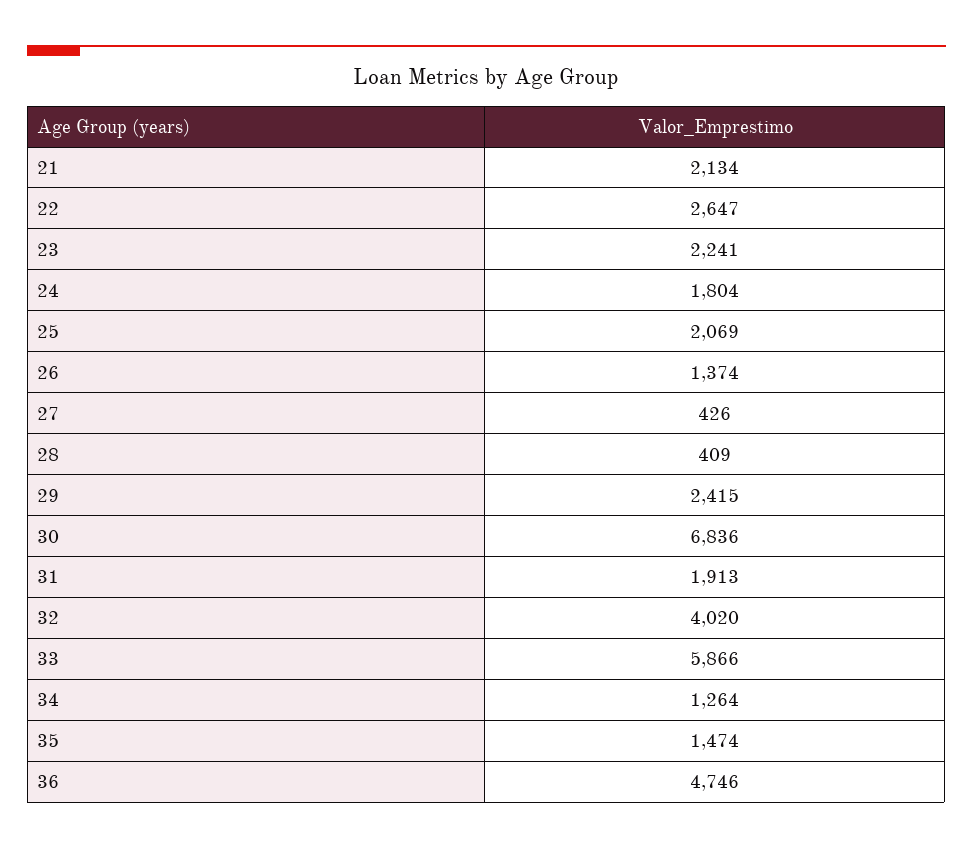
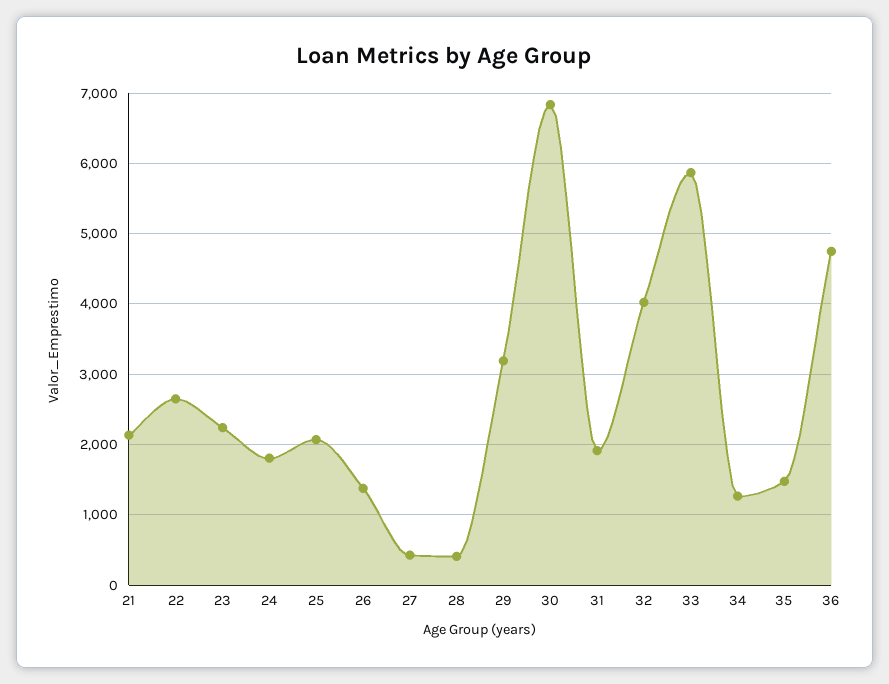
  {
    "21": 2134,
    "22": 2647,
    "23": 2241,
    "24": 1804,
    "25": 2069,
    "26": 1374,
    "27": 426,
    "28": 409,
-   "29": 2415,
+   "29": 3200,
    "30": 6836,
    "31": 1913,
    "32": 4020,
    "33": 5866,
    "34": 1264,
    "35": 1474,
    "36": 4746
  }

